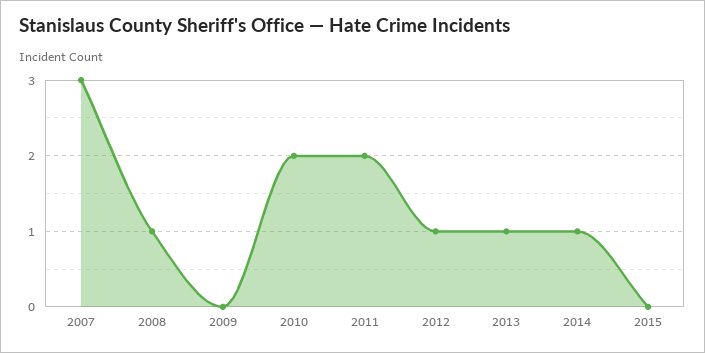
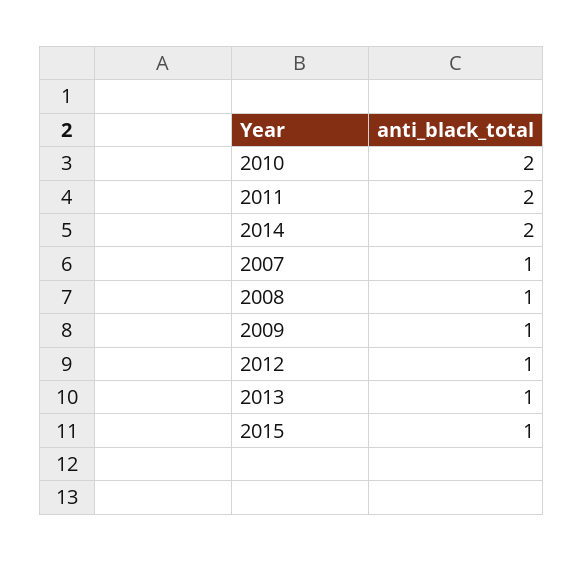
  {
-   "2007": 3,
+   "2007": 1,
    "2008": 1,
-   "2009": 0,
+   "2009": 1,
    "2010": 2,
    "2011": 2,
    "2012": 1,
    "2013": 1,
-   "2014": 1,
+   "2014": 2,
-   "2015": 0
+   "2015": 1
  }

